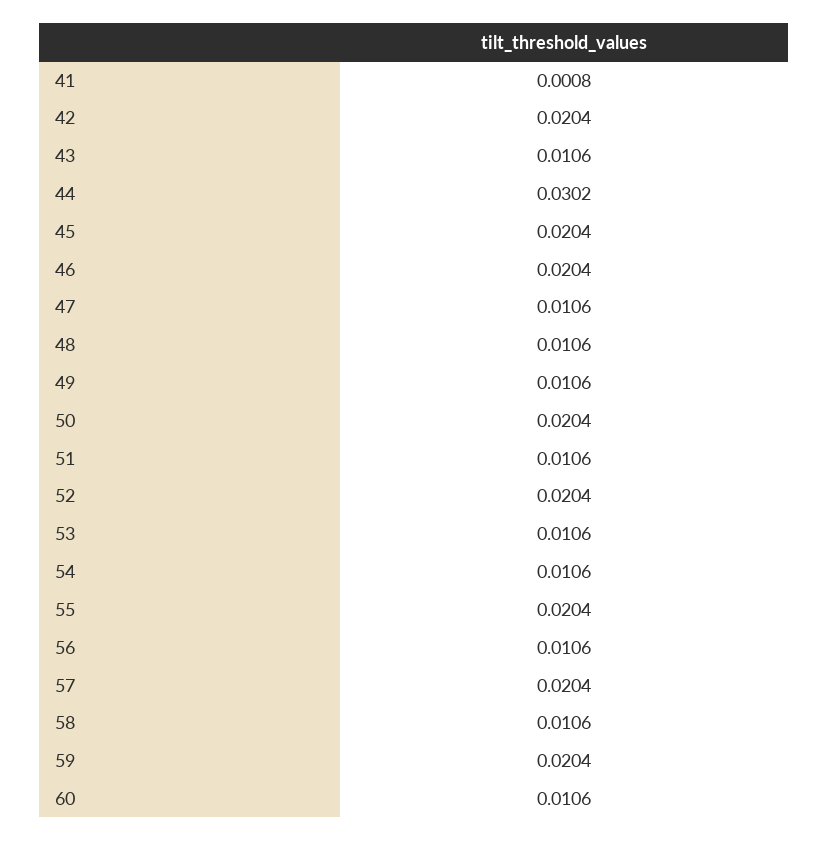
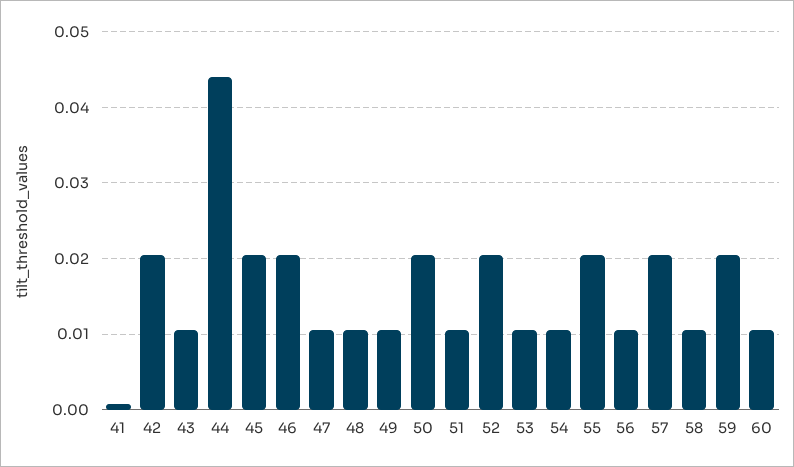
  {
    "41": 0.0008,
    "42": 0.0204,
    "43": 0.0106,
-   "44": 0.0302,
+   "44": 0.044,
    "45": 0.0204,
    "46": 0.0204,
    "47": 0.0106,
    "48": 0.0106,
    "49": 0.0106,
    "50": 0.0204,
    "51": 0.0106,
    "52": 0.0204,
    "53": 0.0106,
    "54": 0.0106,
    "55": 0.0204,
    "56": 0.0106,
    "57": 0.0204,
    "58": 0.0106,
    "59": 0.0204,
    "60": 0.0106
  }

